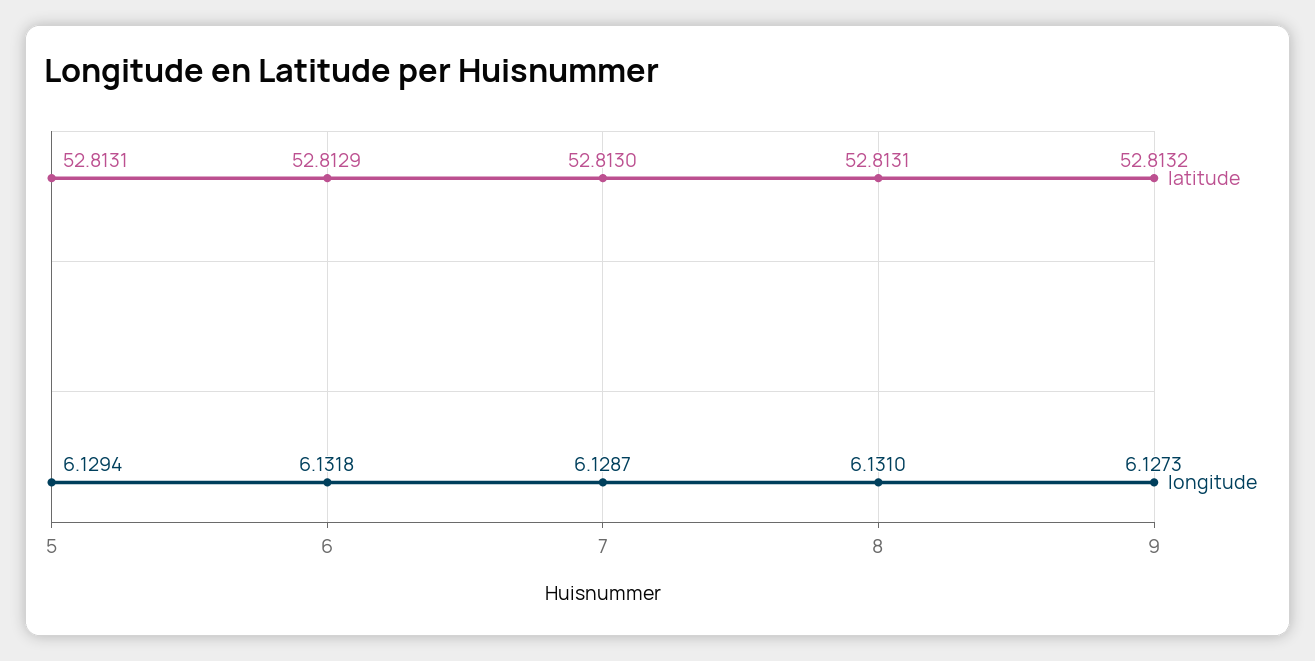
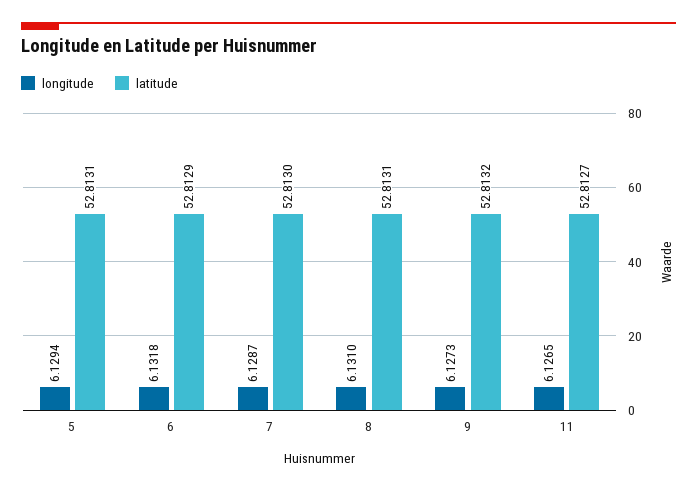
  {
    "latitude": {
      "5": 52.8131,
      "6": 52.8129,
      "7": 52.813,
      "8": 52.8131,
-     "9": 52.8132
+     "9": 52.8132,
+     "11": 52.8127
    },
    "longitude": {
      "5": 6.1294,
      "6": 6.1318,
      "7": 6.1287,
      "8": 6.131,
-     "9": 6.1273
+     "9": 6.1273,
+     "11": 6.1265
    }
  }

